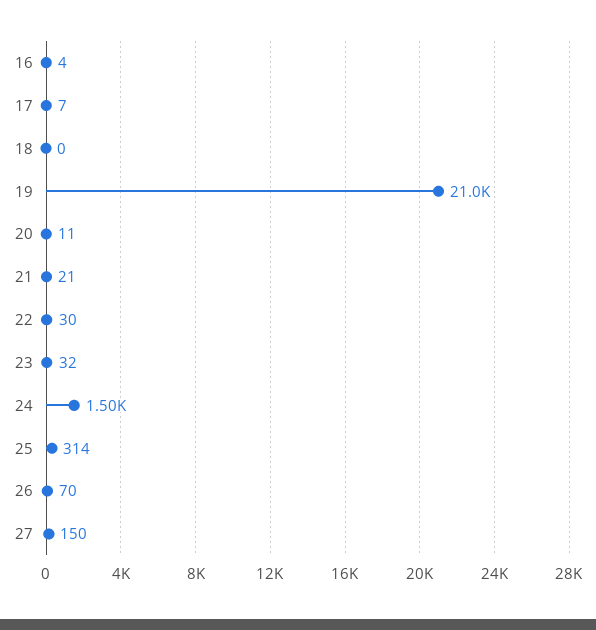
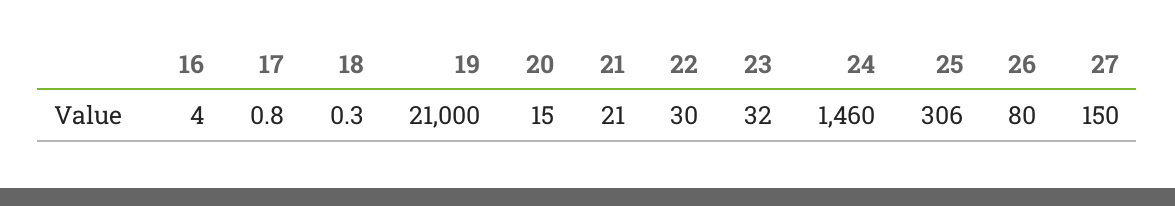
  {
    "16": 4,
-   "17": 7,
+   "17": 0.8,
    "18": 0.3,
    "19": 21000,
-   "20": 11,
+   "20": 15,
    "21": 21,
    "22": 30,
    "23": 32,
-   "24": 1500,
+   "24": 1460,
-   "25": 314,
+   "25": 306,
-   "26": 70,
+   "26": 80,
    "27": 150
  }

